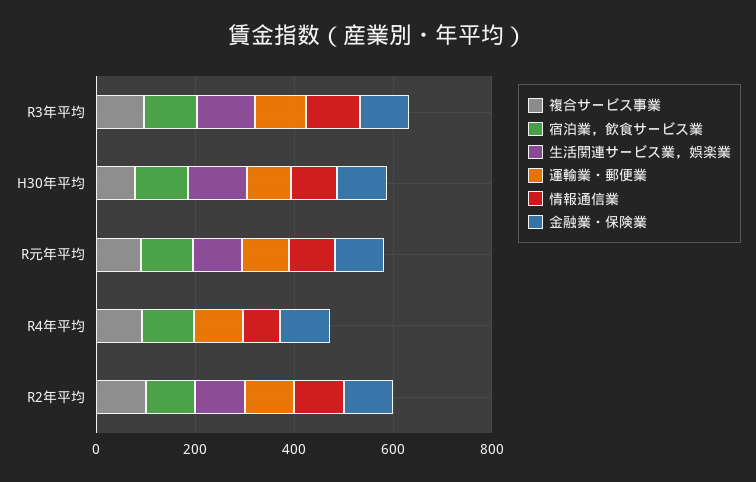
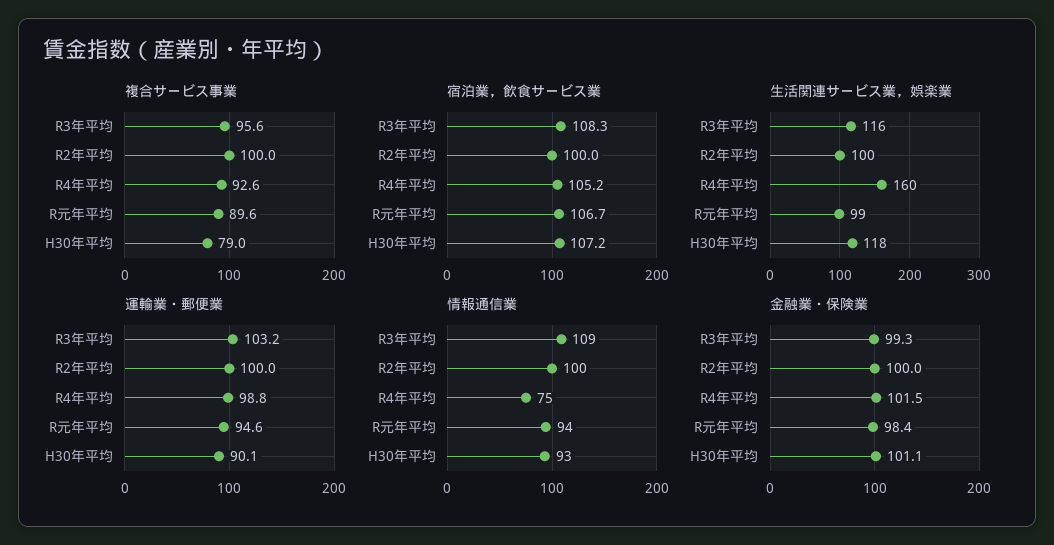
  {
    "複合サービス事業": {
      "R3年平均": 95.6,
      "H30年平均": 79,
      "R元年平均": 89.6,
      "R4年平均": 92.6,
      "R2年平均": 100
    },
    "宿泊業，飲食サービス業": {
      "R3年平均": 108.3,
      "H30年平均": 107.2,
      "R元年平均": 106.7,
      "R4年平均": 105.2,
      "R2年平均": 100
    },
    "生活関連サービス業，娯楽業": {
      "R3年平均": 116,
      "H30年平均": 118,
      "R元年平均": 99,
-     "R4年平均": 0,
+     "R4年平均": 160,
      "R2年平均": 100
    },
    "運輸業・郵便業": {
      "R3年平均": 103.2,
      "H30年平均": 90.1,
      "R元年平均": 94.6,
      "R4年平均": 98.8,
      "R2年平均": 100
    },
    "情報通信業": {
      "R3年平均": 109,
      "H30年平均": 93,
      "R元年平均": 94,
      "R4年平均": 75,
      "R2年平均": 100
    },
    "金融業・保険業": {
      "R3年平均": 99.3,
      "H30年平均": 101.1,
      "R元年平均": 98.4,
      "R4年平均": 101.5,
      "R2年平均": 100
    }
  }

